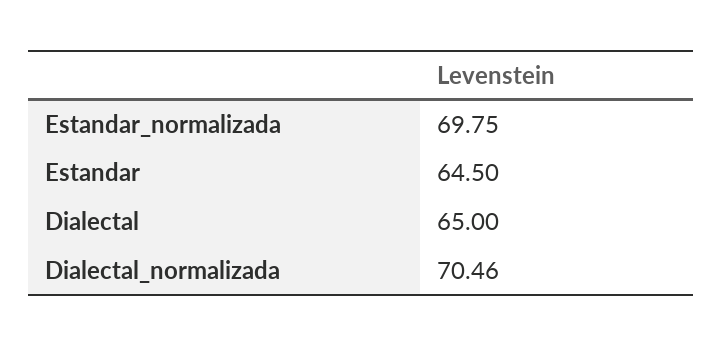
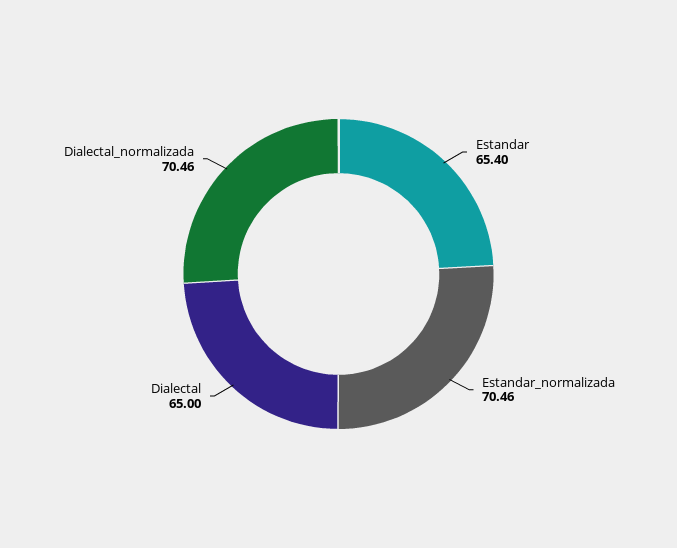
  {
-   "Estandar_normalizada": 69.75,
+   "Estandar_normalizada": 70.46,
-   "Estandar": 64.5,
+   "Estandar": 65.4,
    "Dialectal": 65,
    "Dialectal_normalizada": 70.46
  }

